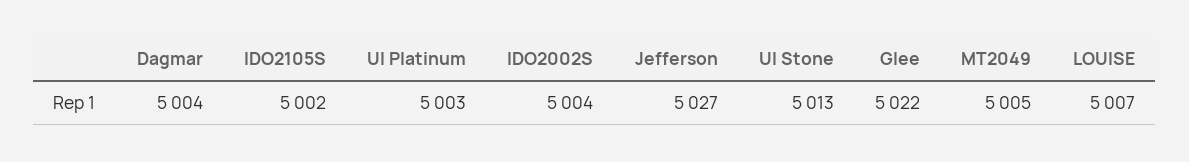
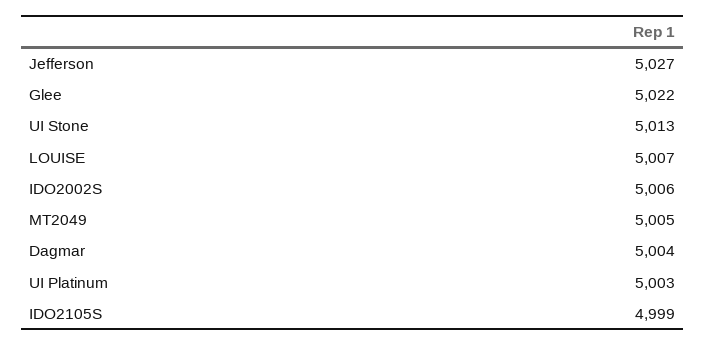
  {
    "Dagmar": 5004,
-   "IDO2105S": 5002,
+   "IDO2105S": 4999,
    "UI Platinum": 5003,
-   "IDO2002S": 5004,
+   "IDO2002S": 5006,
    "Jefferson": 5027,
    "UI Stone": 5013,
    "Glee": 5022,
    "MT2049": 5005,
    "LOUISE": 5007
  }

